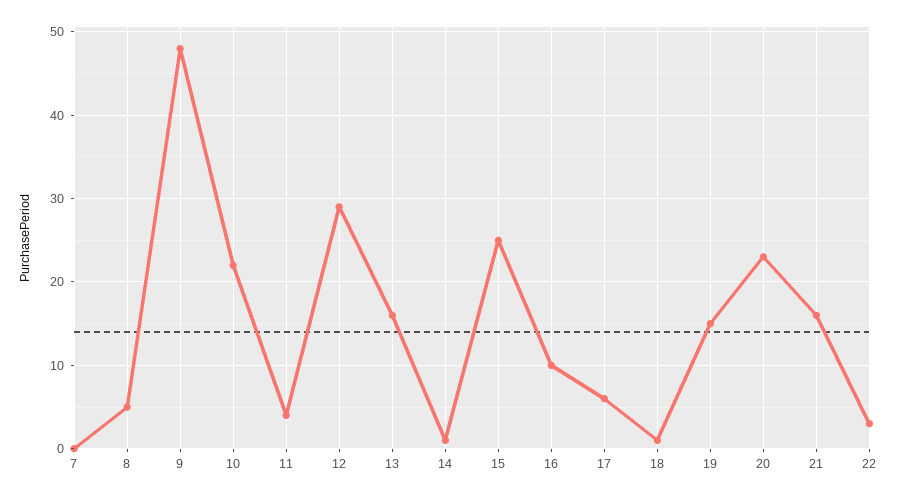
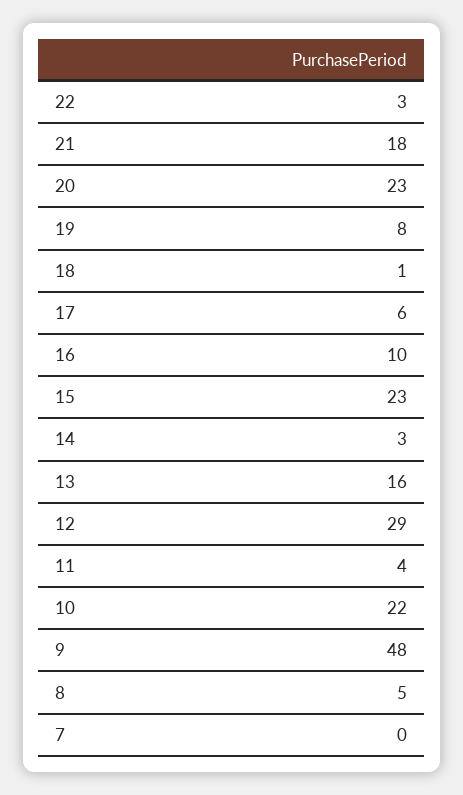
  {
    "7": 0,
    "8": 5,
    "9": 48,
    "10": 22,
    "11": 4,
    "12": 29,
    "13": 16,
-   "14": 1,
+   "14": 3,
-   "15": 25,
+   "15": 23,
    "16": 10,
    "17": 6,
    "18": 1,
-   "19": 15,
+   "19": 8,
    "20": 23,
-   "21": 16,
+   "21": 18,
    "22": 3
  }

